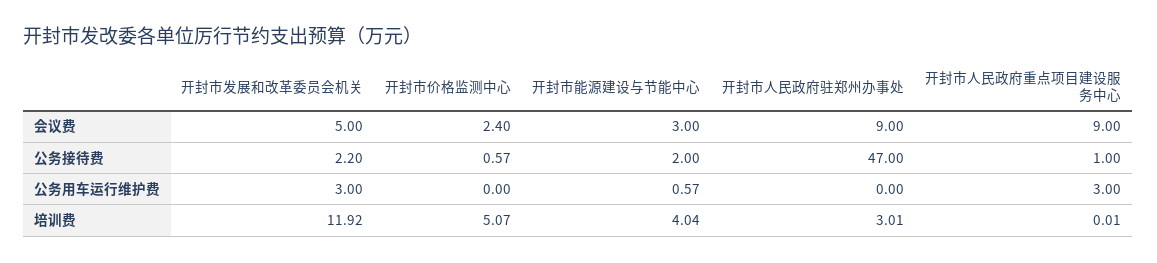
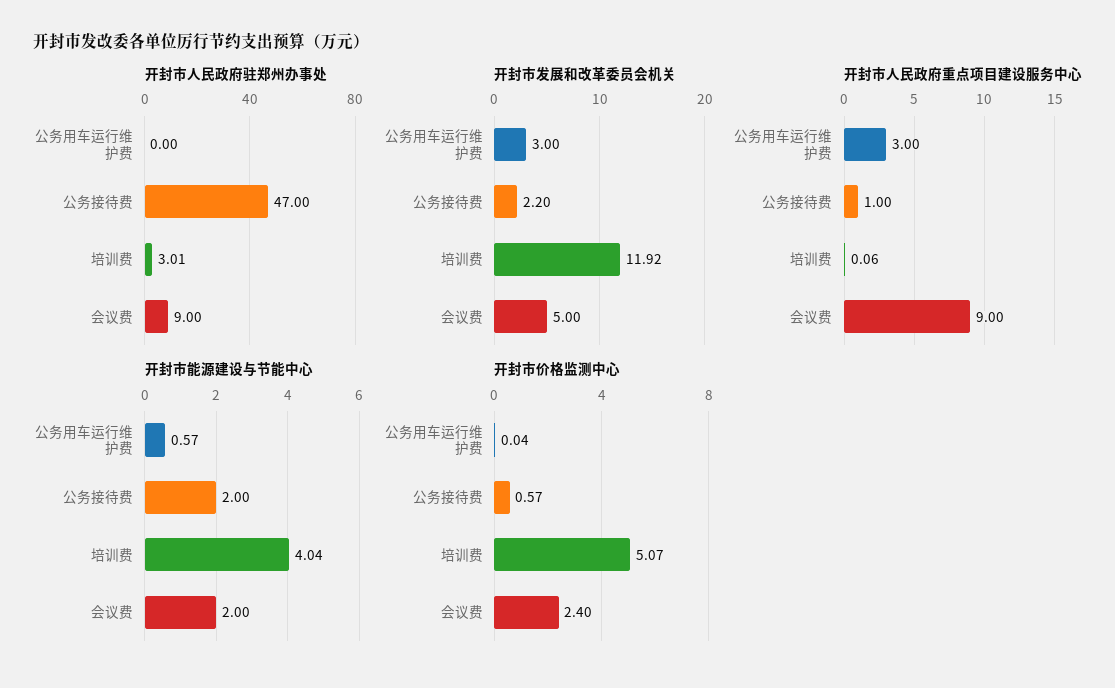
  {
    "开封市发展和改革委员会机关": {
      "会议费": 5,
      "公务接待费": 2.2,
      "公务用车运行维护费": 3,
      "培训费": 11.92
    },
    "开封市价格监测中心": {
      "会议费": 2.4,
      "公务接待费": 0.57,
-     "公务用车运行维护费": 0,
+     "公务用车运行维护费": 0.04,
      "培训费": 5.07
    },
    "开封市能源建设与节能中心": {
-     "会议费": 3,
+     "会议费": 2,
      "公务接待费": 2,
      "公务用车运行维护费": 0.57,
      "培训费": 4.04
    },
    "开封市人民政府驻郑州办事处": {
      "会议费": 9,
      "公务接待费": 47,
      "公务用车运行维护费": 0,
      "培训费": 3.01
    },
    "开封市人民政府重点项目建设服务中心": {
      "会议费": 9,
      "公务接待费": 1,
      "公务用车运行维护费": 3,
-     "培训费": 0.01
+     "培训费": 0.06
    }
  }

